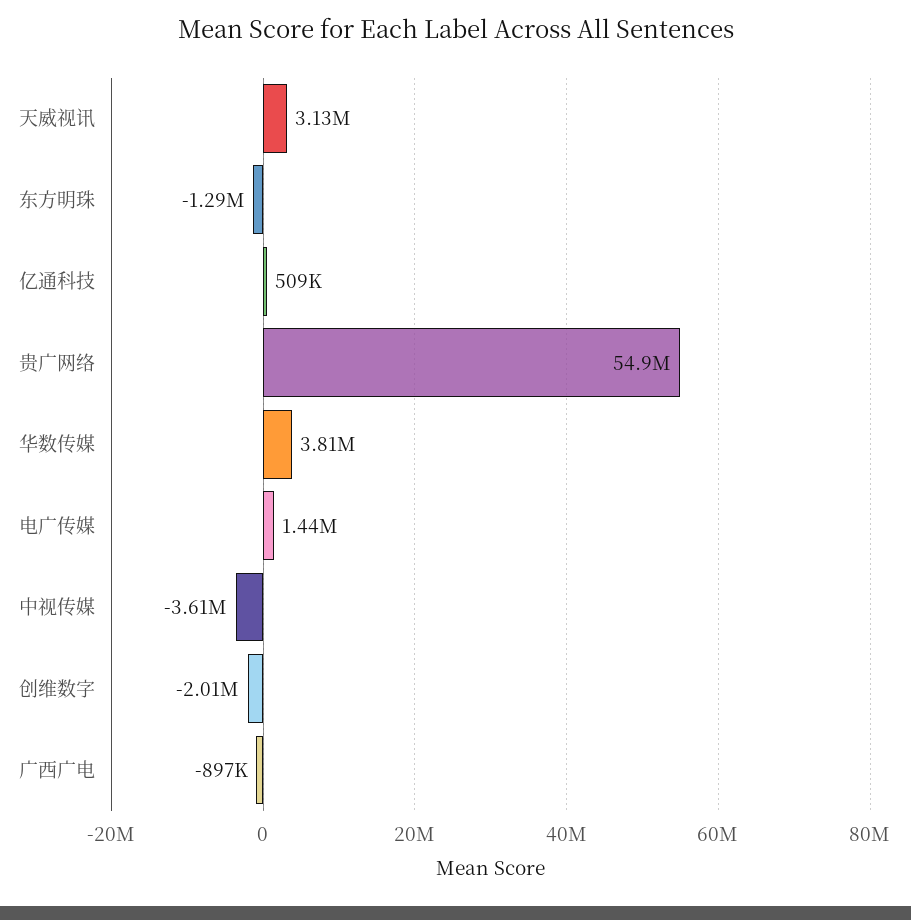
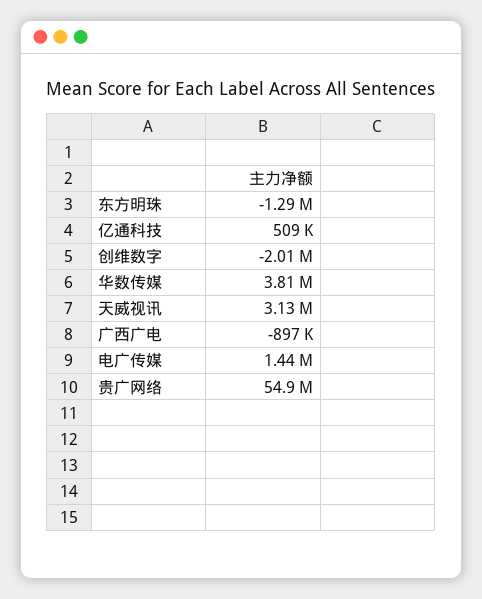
  {
    "天威视讯": 3130000,
    "东方明珠": -1290000,
    "亿通科技": 509000,
    "贵广网络": 54900000,
    "华数传媒": 3810000,
    "电广传媒": 1440000,
-   "中视传媒": -3610000,
    "创维数字": -2010000,
    "广西广电": -897000
  }

